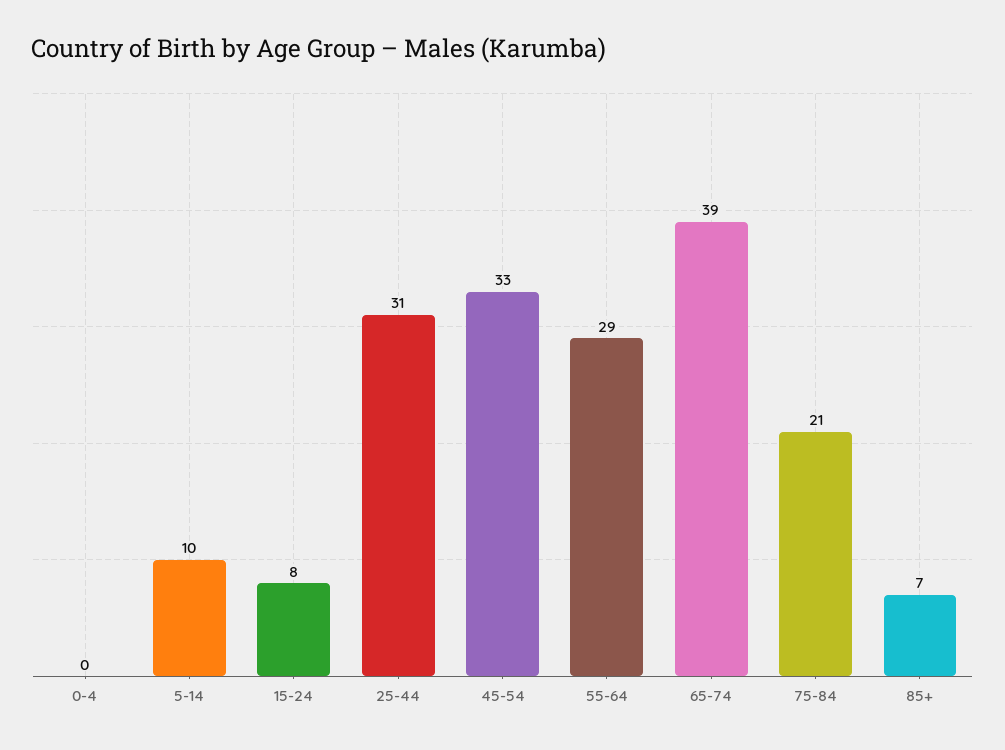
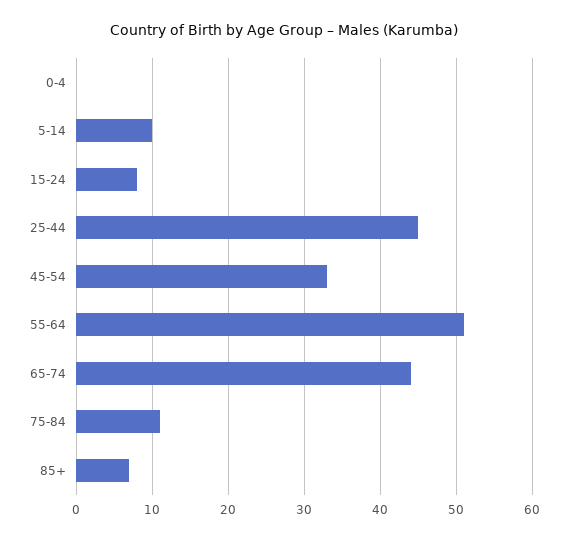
  {
    "0-4": 0,
    "5-14": 10,
    "15-24": 8,
-   "25-44": 31,
+   "25-44": 45,
    "45-54": 33,
-   "55-64": 29,
+   "55-64": 51,
-   "65-74": 39,
+   "65-74": 44,
-   "75-84": 21,
+   "75-84": 11,
    "85+": 7
  }

